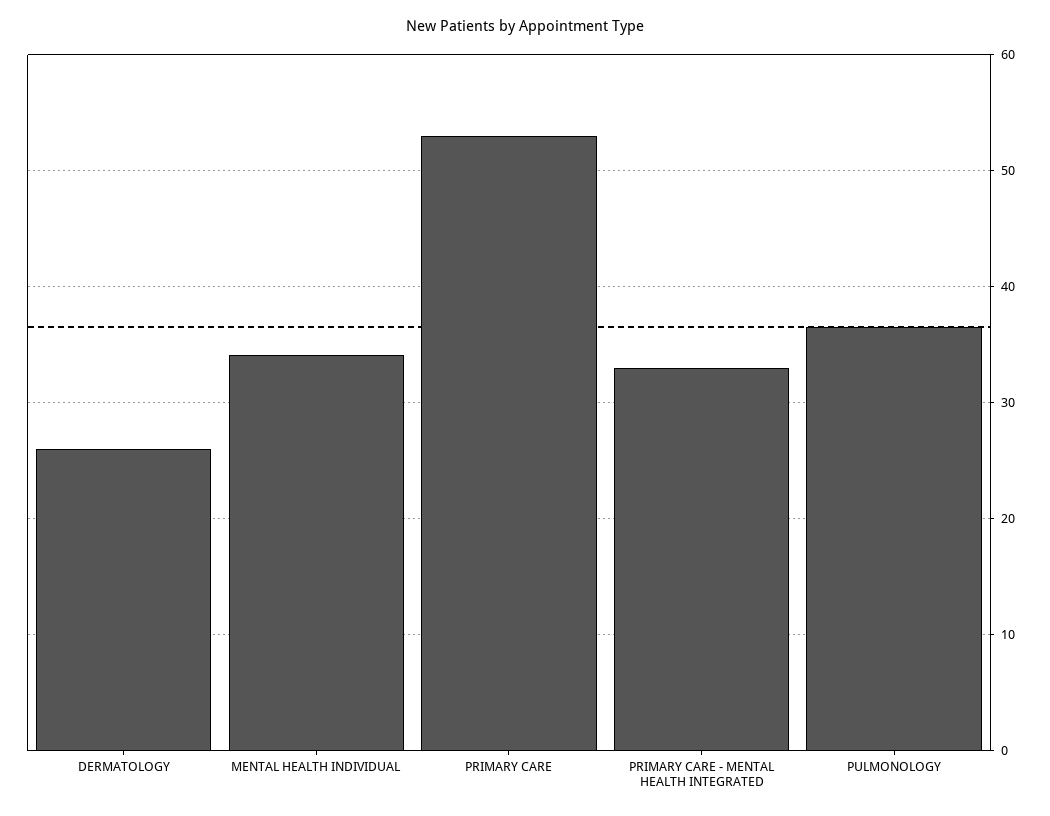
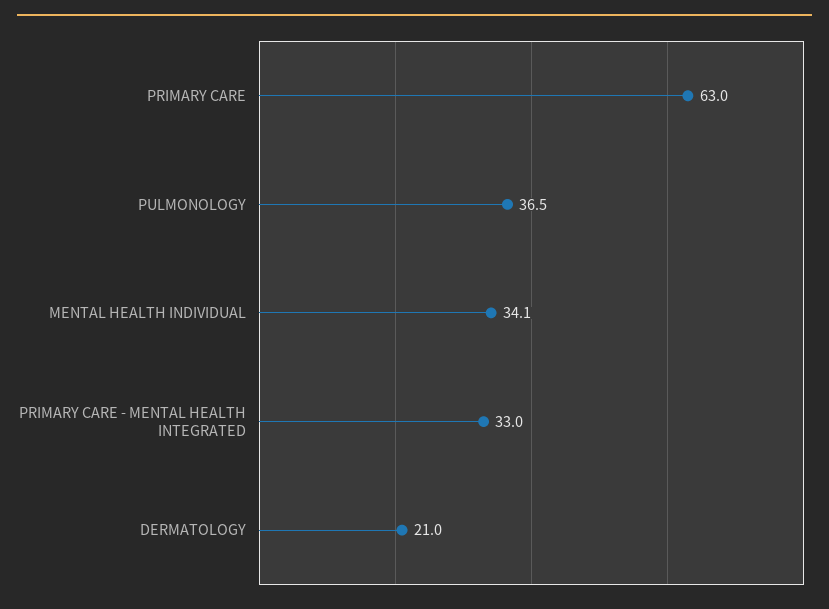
  {
-   "DERMATOLOGY": 26,
+   "DERMATOLOGY": 21,
    "MENTAL HEALTH INDIVIDUAL": 34.1,
-   "PRIMARY CARE": 53,
+   "PRIMARY CARE": 63,
    "PRIMARY CARE - MENTAL HEALTH INTEGRATED": 33,
    "PULMONOLOGY": 36.5
  }

